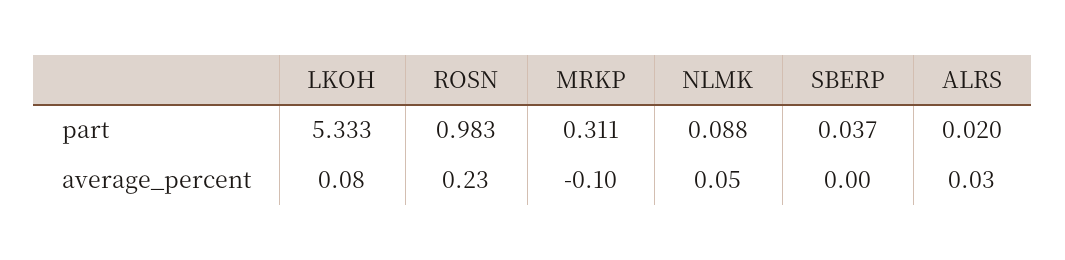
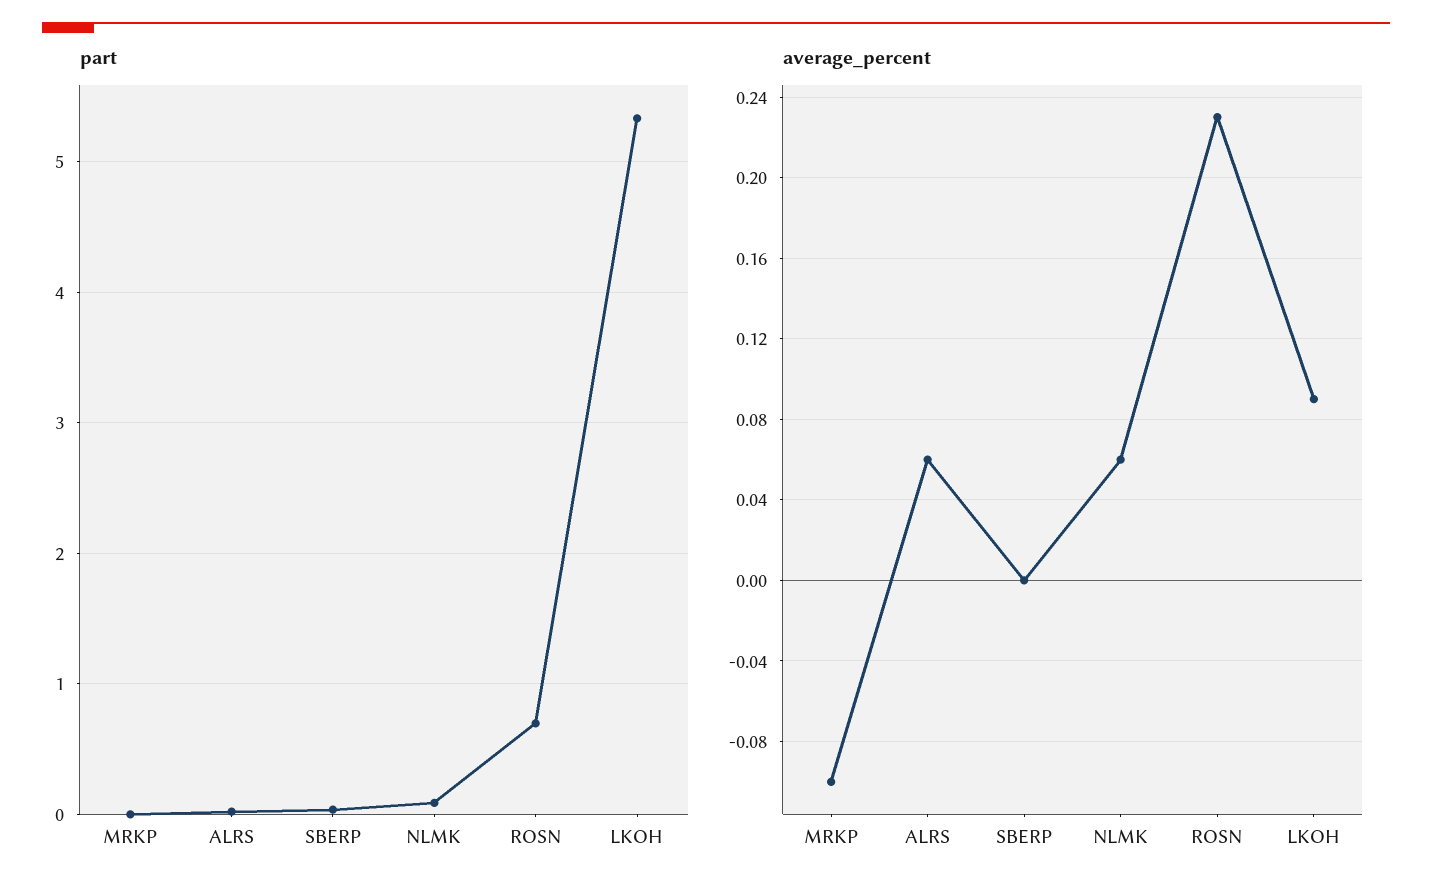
  {
    "part": {
      "LKOH": 5.333,
-     "ROSN": 0.983,
+     "ROSN": 0.7,
-     "MRKP": 0.311,
+     "MRKP": 0,
      "NLMK": 0.088,
      "SBERP": 0.037,
      "ALRS": 0.02
    },
    "average_percent": {
-     "LKOH": 0.08,
+     "LKOH": 0.09,
      "ROSN": 0.23,
      "MRKP": -0.1,
-     "NLMK": 0.05,
+     "NLMK": 0.06,
      "SBERP": 0,
-     "ALRS": 0.03
+     "ALRS": 0.06
    }
  }

